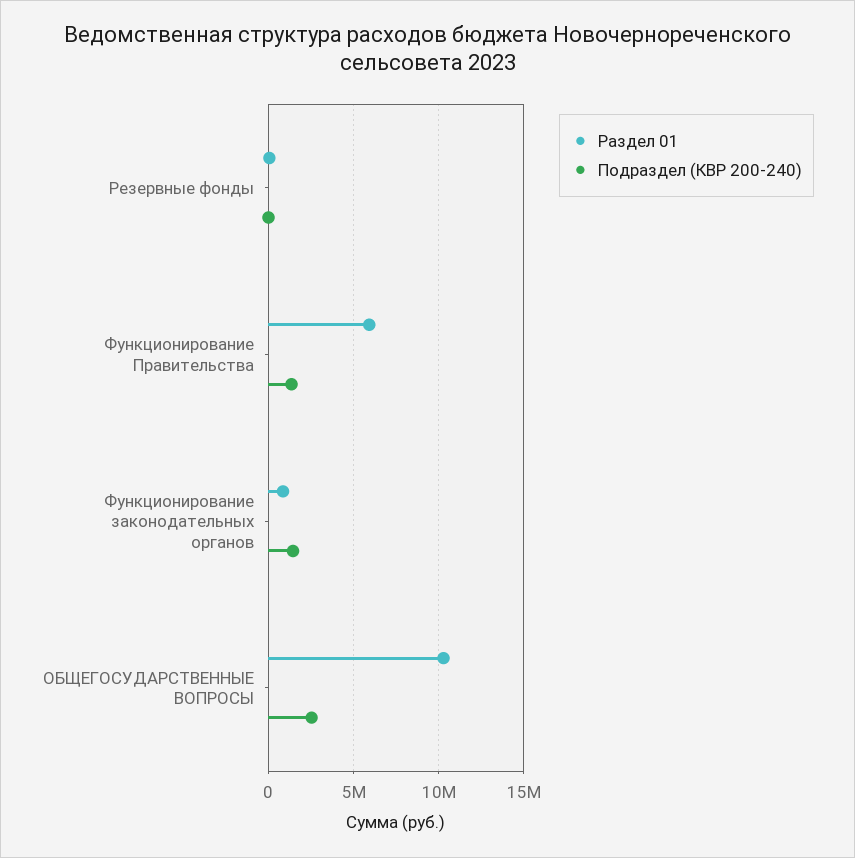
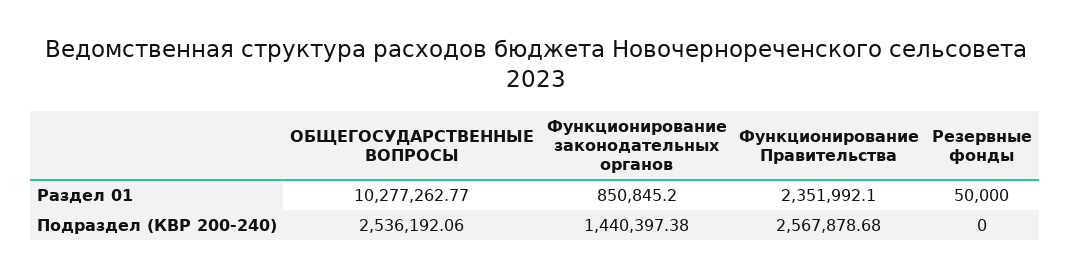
  {
    "Раздел 01": {
      "Резервные фонды": 50000,
-     "Функционирование Правительства": 6000000,
+     "Функционирование Правительства": 2351992.1,
      "Функционирование законодательных органов": 850845.2,
      "ОБЩЕГОСУДАРСТВЕННЫЕ ВОПРОСЫ": 10277262.77
    },
    "Подраздел (КВР 200-240)": {
      "Резервные фонды": 0,
-     "Функционирование Правительства": 1500000,
+     "Функционирование Правительства": 2567878.68,
      "Функционирование законодательных органов": 1440397.38,
      "ОБЩЕГОСУДАРСТВЕННЫЕ ВОПРОСЫ": 2536192.06
    }
  }

